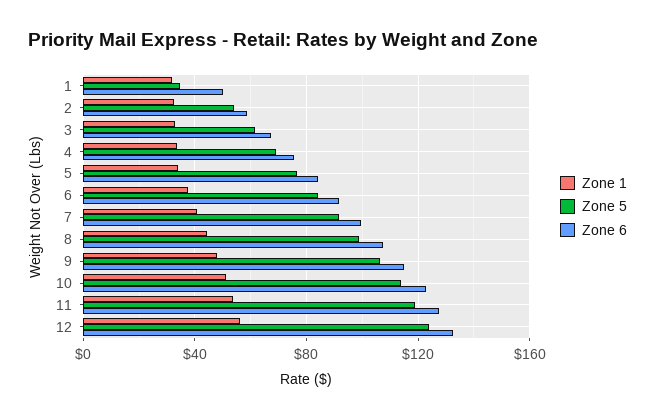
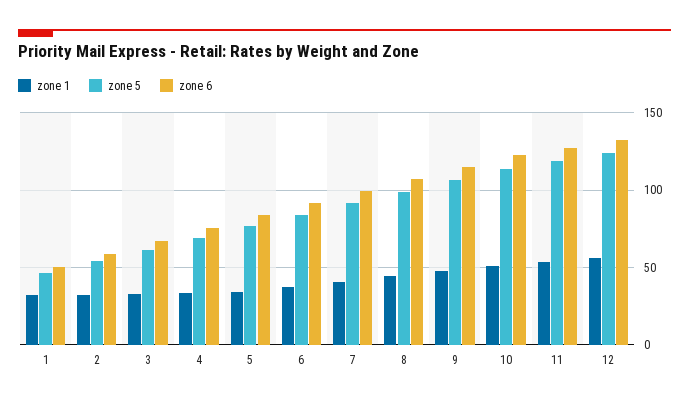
  {
    "Zone 1": {
      "1": 30,
      "2": 30,
      "3": 35,
      "4": 35,
      "5": 35,
      "6": 35,
      "7": 40,
      "8": 45,
      "9": 50,
      "10": 50,
      "11": 55,
      "12": 55
    },
    "Zone 5": {
-     "1": 35,
+     "1": 45,
      "2": 55,
      "3": 60,
      "4": 70,
      "5": 75,
      "6": 85,
      "7": 90,
      "8": 100,
      "9": 105,
      "10": 115,
      "11": 120,
      "12": 125
    },
    "Zone 6": {
      "1": 50,
      "2": 60,
      "3": 65,
      "4": 75,
      "5": 85,
      "6": 90,
      "7": 100,
      "8": 105,
      "9": 115,
      "10": 125,
      "11": 130,
      "12": 130
    }
  }

